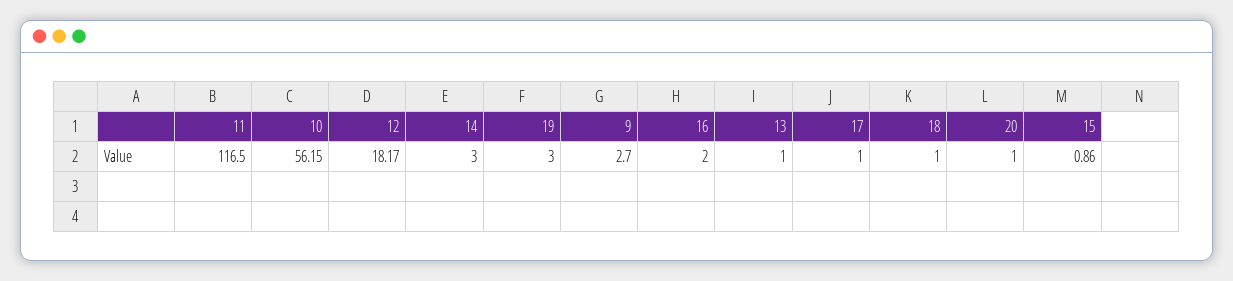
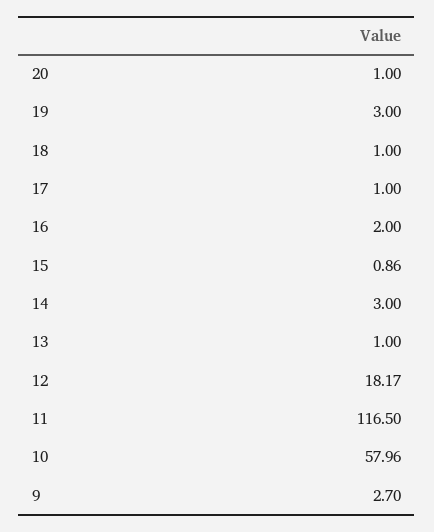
  {
    "11": 116.5,
-   "10": 56.15,
+   "10": 57.96,
    "12": 18.17,
    "14": 3,
    "19": 3,
    "9": 2.7,
    "16": 2,
    "13": 1,
    "17": 1,
    "18": 1,
    "20": 1,
    "15": 0.86
  }

